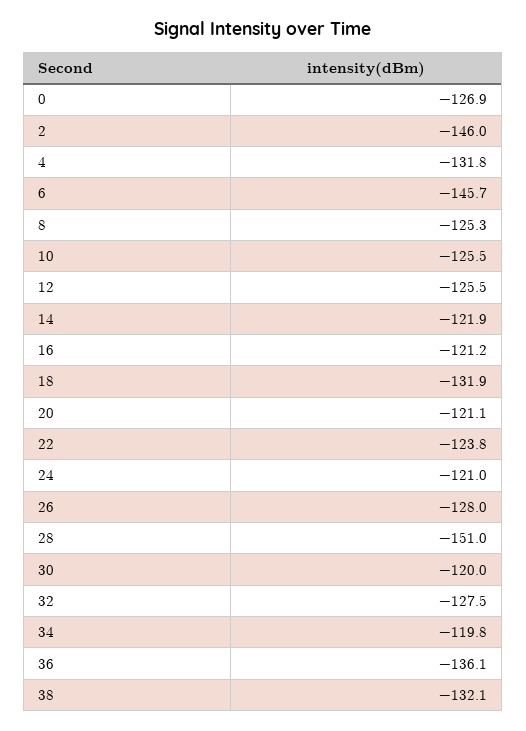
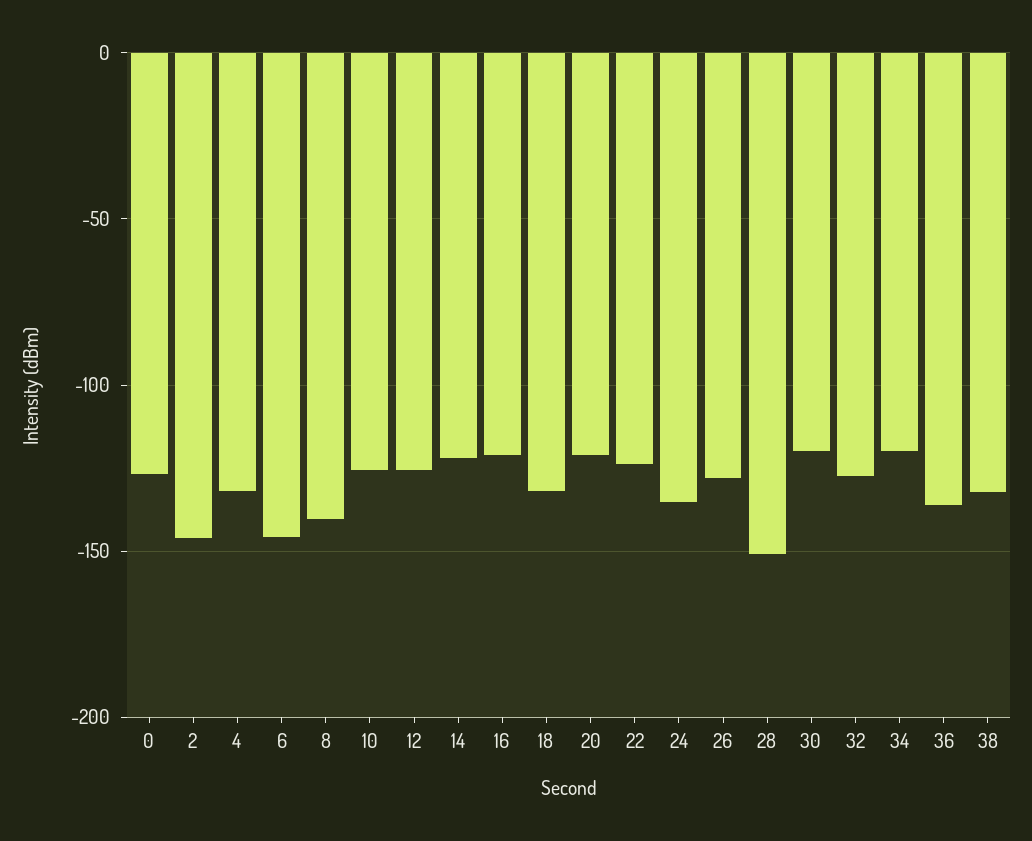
  {
    "0": -126.9,
    "2": -146,
    "4": -131.8,
    "6": -145.7,
-   "8": -125.3,
+   "8": -140,
    "10": -125.5,
    "12": -125.5,
    "14": -121.9,
    "16": -121.2,
    "18": -131.9,
    "20": -121.1,
    "22": -123.8,
-   "24": -121,
+   "24": -135,
    "26": -128,
    "28": -151,
    "30": -120,
    "32": -127.5,
    "34": -119.8,
    "36": -136.1,
    "38": -132.1
  }

